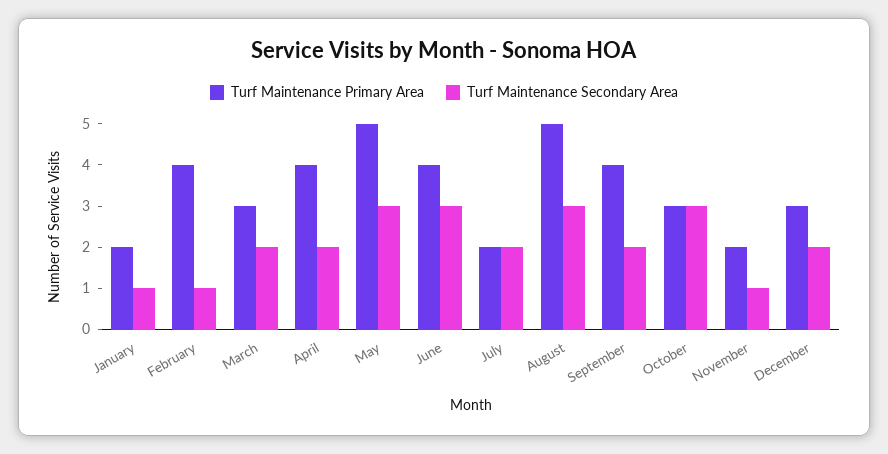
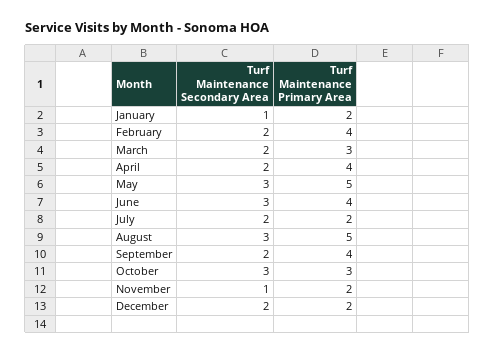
  {
    "Turf Maintenance Primary Area": {
      "January": 2,
      "February": 4,
      "March": 3,
      "April": 4,
      "May": 5,
      "June": 4,
      "July": 2,
      "August": 5,
      "September": 4,
      "October": 3,
      "November": 2,
-     "December": 3
+     "December": 2
    },
    "Turf Maintenance Secondary Area": {
      "January": 1,
-     "February": 1,
+     "February": 2,
      "March": 2,
      "April": 2,
      "May": 3,
      "June": 3,
      "July": 2,
      "August": 3,
      "September": 2,
      "October": 3,
      "November": 1,
      "December": 2
    }
  }

